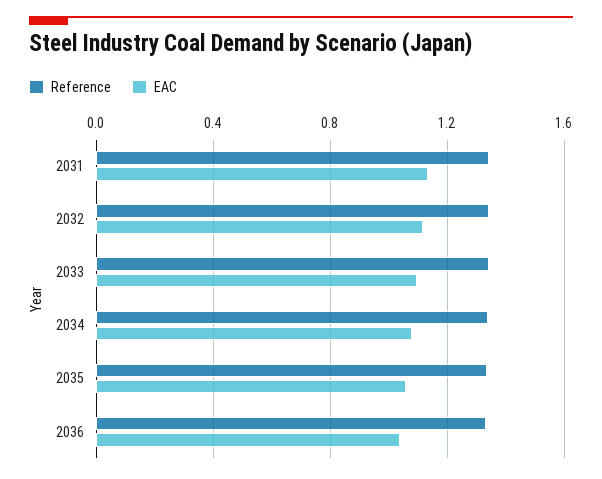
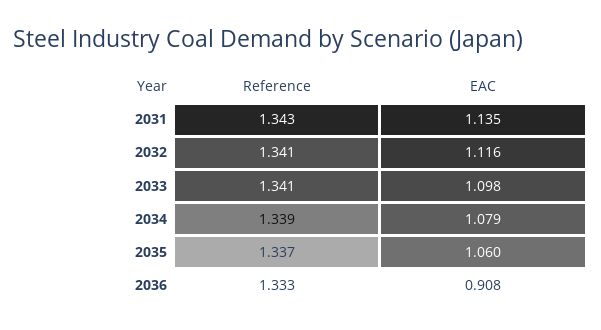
  {
    "Reference": {
      "2031": 1.343,
      "2032": 1.341,
      "2033": 1.341,
      "2034": 1.339,
      "2035": 1.337,
      "2036": 1.333
    },
    "EAC": {
      "2031": 1.135,
      "2032": 1.116,
      "2033": 1.098,
      "2034": 1.079,
      "2035": 1.06,
-     "2036": 1.05
+     "2036": 0.908
    }
  }

